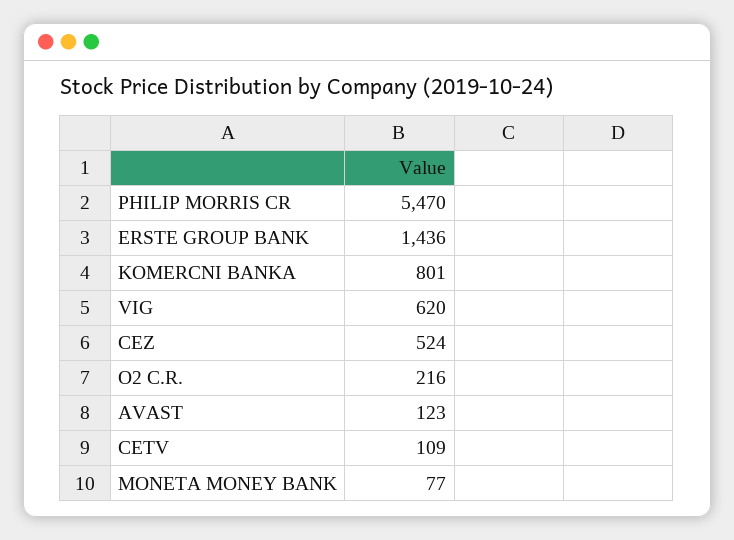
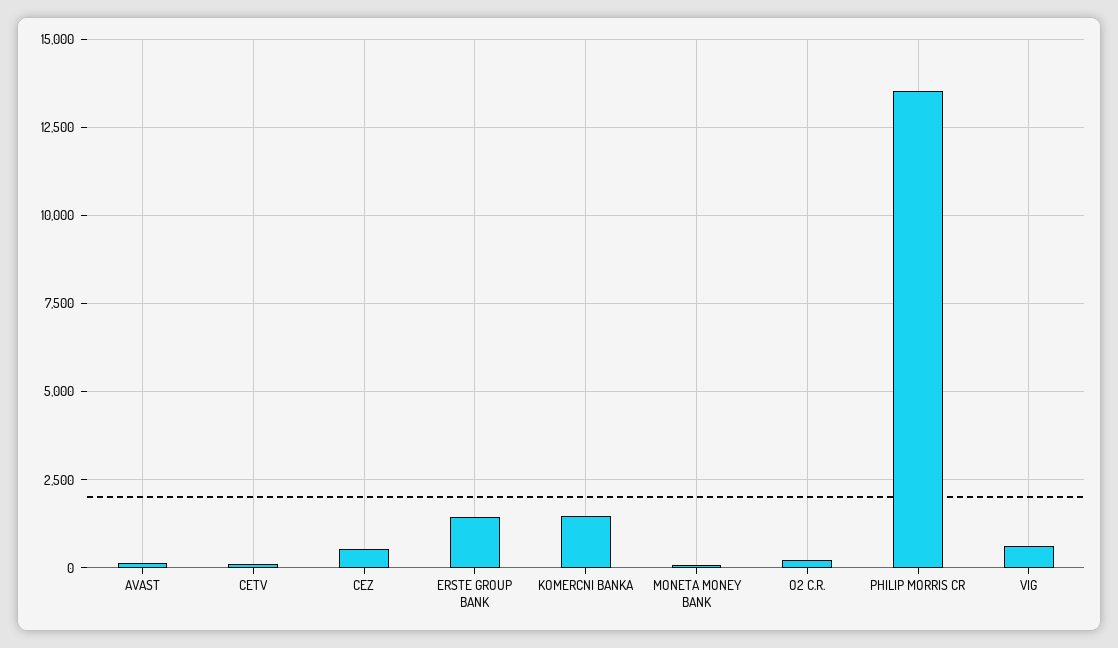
  {
-   "PHILIP MORRIS CR": 5470,
+   "PHILIP MORRIS CR": 13500,
    "ERSTE GROUP BANK": 1436,
-   "KOMERCNI BANKA": 801,
+   "KOMERCNI BANKA": 1500,
    "VIG": 620,
    "CEZ": 524,
    "O2 C.R.": 216,
    "AVAST": 123,
    "CETV": 109,
    "MONETA MONEY BANK": 77
  }

